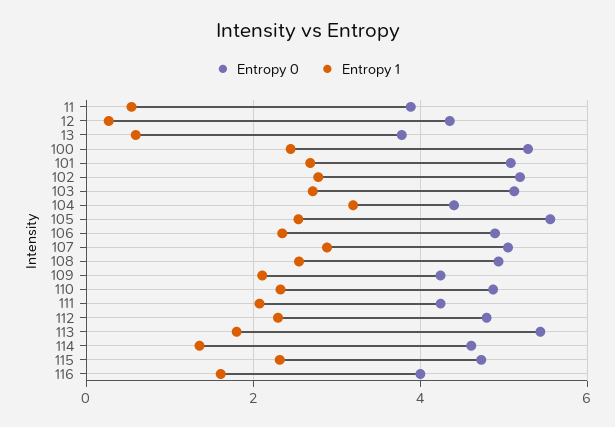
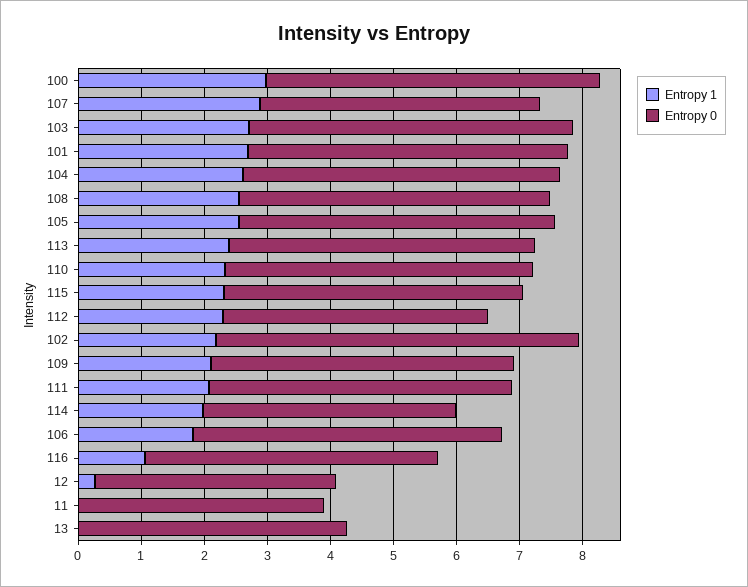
  {
    "Entropy 0": {
      "11": 3.8,
-     "12": 4.4,
+     "12": 3.8,
-     "13": 3.8,
+     "13": 4.2,
      "100": 5.2,
      "101": 5,
-     "102": 5.2,
+     "102": 5.8,
      "103": 5.2,
-     "104": 4.4,
+     "104": 5,
-     "105": 5.6,
+     "105": 5,
      "106": 4.8,
-     "107": 5,
+     "107": 4.4,
      "108": 5,
-     "109": 4.2,
+     "109": 4.8,
      "110": 4.8,
-     "111": 4.2,
+     "111": 4.8,
-     "112": 4.8,
+     "112": 4.2,
-     "113": 5.4,
+     "113": 4.8,
-     "114": 4.6,
+     "114": 4,
      "115": 4.8,
-     "116": 4
+     "116": 4.6
    },
    "Entropy 1": {
-     "11": 0.6,
+     "11": 0,
      "12": 0.2,
-     "13": 0.6,
+     "13": 0,
-     "100": 2.4,
+     "100": 3,
      "101": 2.6,
-     "102": 2.8,
+     "102": 2.2,
      "103": 2.8,
-     "104": 3.2,
+     "104": 2.6,
      "105": 2.6,
-     "106": 2.4,
+     "106": 1.8,
      "107": 2.8,
      "108": 2.6,
      "109": 2.2,
      "110": 2.4,
      "111": 2,
      "112": 2.2,
-     "113": 1.8,
+     "113": 2.4,
-     "114": 1.4,
+     "114": 2,
      "115": 2.4,
-     "116": 1.6
+     "116": 1
    }
  }

